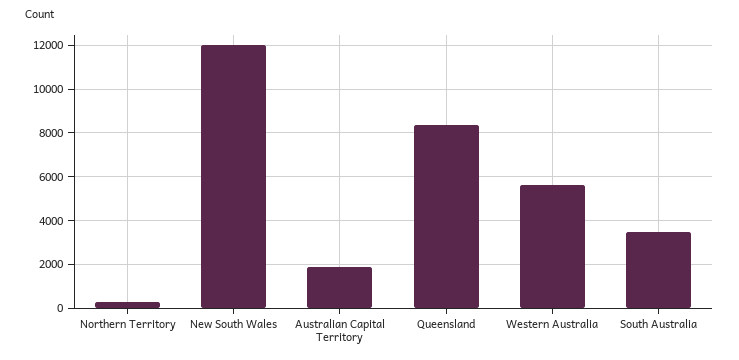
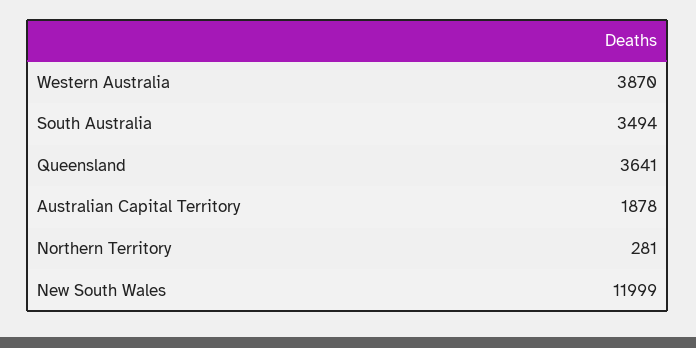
  {
    "Northern Territory": 281,
    "New South Wales": 11999,
    "Australian Capital Territory": 1878,
-   "Queensland": 8500,
+   "Queensland": 3641,
-   "Western Australia": 5500,
+   "Western Australia": 3870,
    "South Australia": 3494
  }

